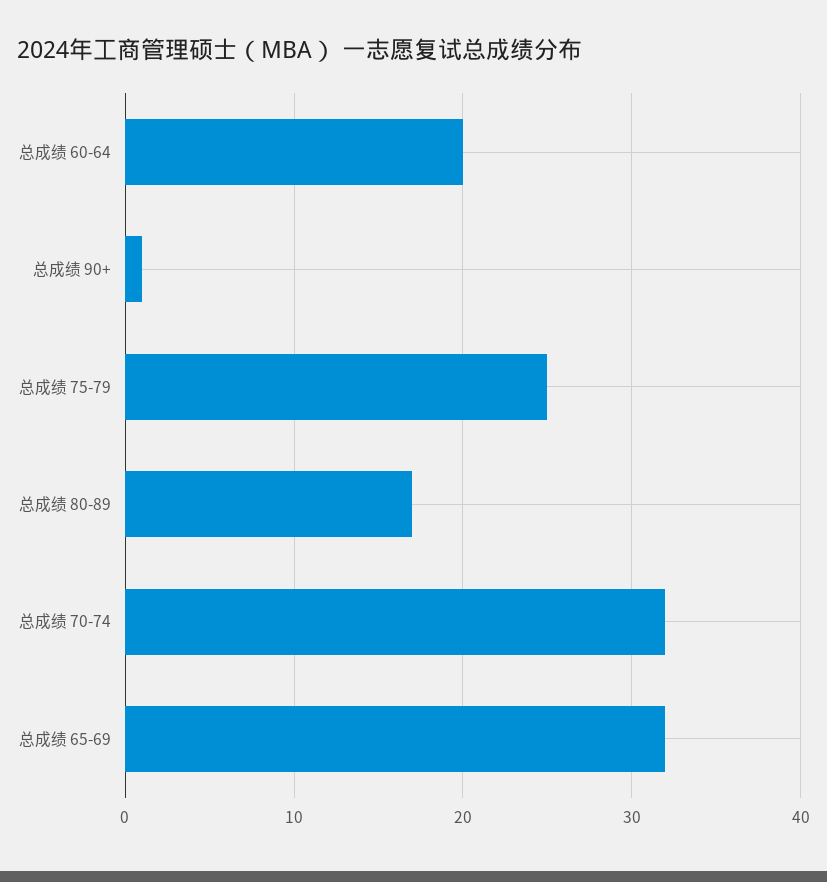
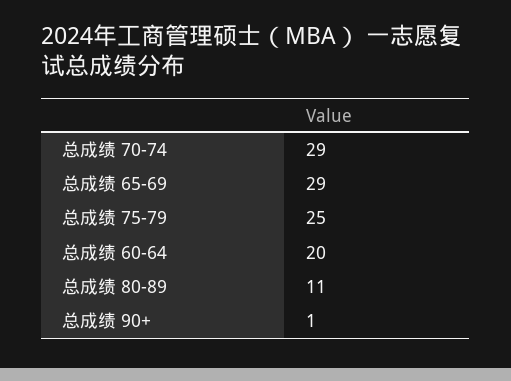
  {
    "总成绩 60-64": 20,
    "总成绩 90+": 1,
    "总成绩 75-79": 25,
-   "总成绩 80-89": 17,
+   "总成绩 80-89": 11,
-   "总成绩 70-74": 32,
+   "总成绩 70-74": 29,
-   "总成绩 65-69": 32
+   "总成绩 65-69": 29
  }

